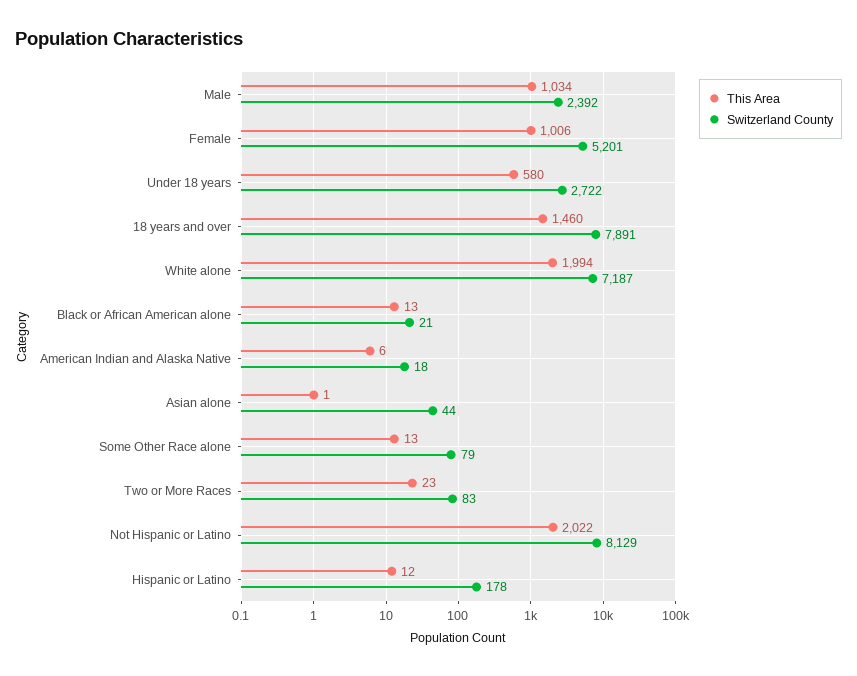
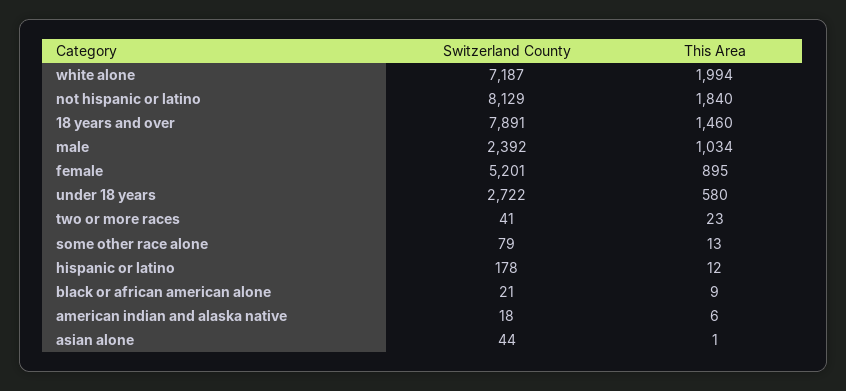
  {
    "This Area": {
      "Male": 1034,
-     "Female": 1006,
+     "Female": 895,
      "Under 18 years": 580,
      "18 years and over": 1460,
      "White alone": 1994,
-     "Black or African American alone": 13,
+     "Black or African American alone": 9,
      "American Indian and Alaska Native": 6,
      "Asian alone": 1,
      "Some Other Race alone": 13,
      "Two or More Races": 23,
-     "Not Hispanic or Latino": 2022,
+     "Not Hispanic or Latino": 1840,
      "Hispanic or Latino": 12
    },
    "Switzerland County": {
      "Male": 2392,
      "Female": 5201,
      "Under 18 years": 2722,
      "18 years and over": 7891,
      "White alone": 7187,
      "Black or African American alone": 21,
      "American Indian and Alaska Native": 18,
      "Asian alone": 44,
      "Some Other Race alone": 79,
-     "Two or More Races": 83,
+     "Two or More Races": 41,
      "Not Hispanic or Latino": 8129,
      "Hispanic or Latino": 178
    }
  }

